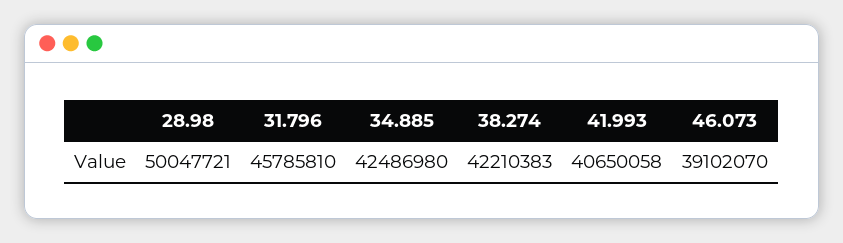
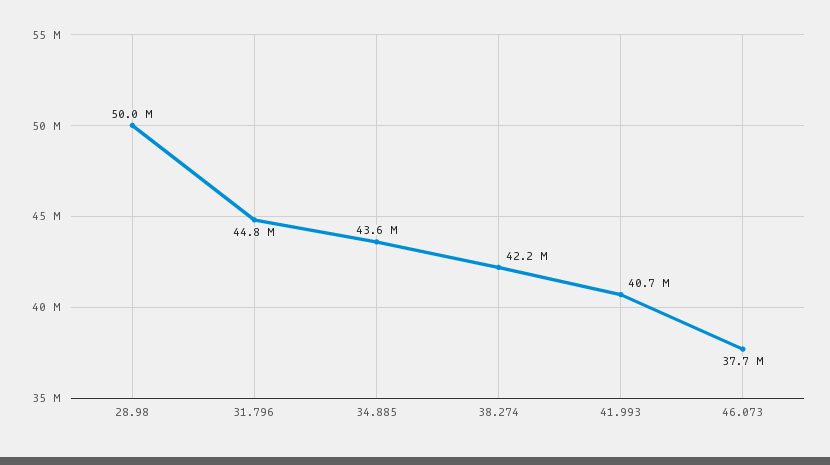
  {
    "28.98": 50047721,
-   "31.796": 45785810,
+   "31.796": 44800000,
-   "34.885": 42486980,
+   "34.885": 43600000,
    "38.274": 42210383,
    "41.993": 40650058,
-   "46.073": 39102070
+   "46.073": 37700000
  }

